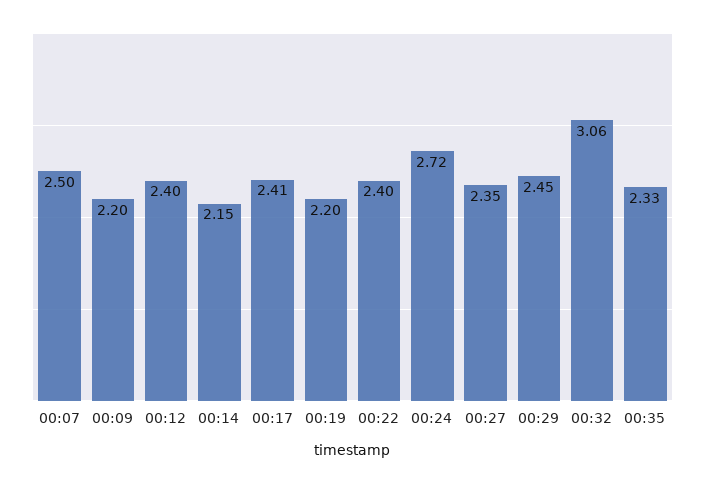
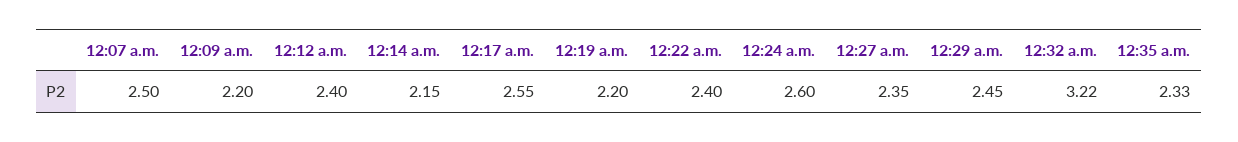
  {
    "00:07": 2.5,
    "00:09": 2.2,
    "00:12": 2.4,
    "00:14": 2.15,
-   "00:17": 2.41,
+   "00:17": 2.55,
    "00:19": 2.2,
    "00:22": 2.4,
-   "00:24": 2.72,
+   "00:24": 2.6,
    "00:27": 2.35,
    "00:29": 2.45,
-   "00:32": 3.06,
+   "00:32": 3.22,
    "00:35": 2.33
  }

